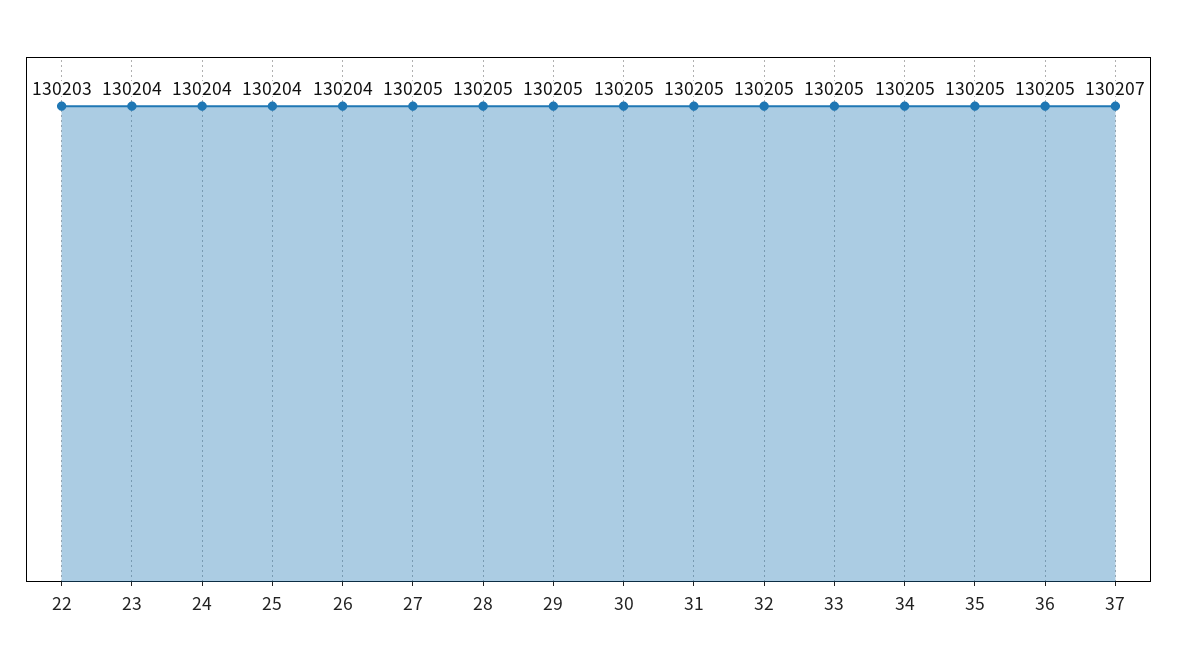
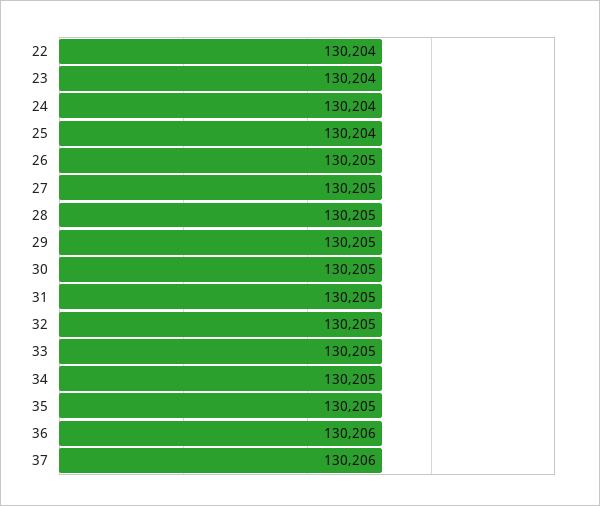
  {
-   "22": 130203,
+   "22": 130204,
    "23": 130204,
    "24": 130204,
    "25": 130204,
-   "26": 130204,
+   "26": 130205,
    "27": 130205,
    "28": 130205,
    "29": 130205,
    "30": 130205,
    "31": 130205,
    "32": 130205,
    "33": 130205,
    "34": 130205,
    "35": 130205,
-   "36": 130205,
+   "36": 130206,
-   "37": 130207
+   "37": 130206
  }

